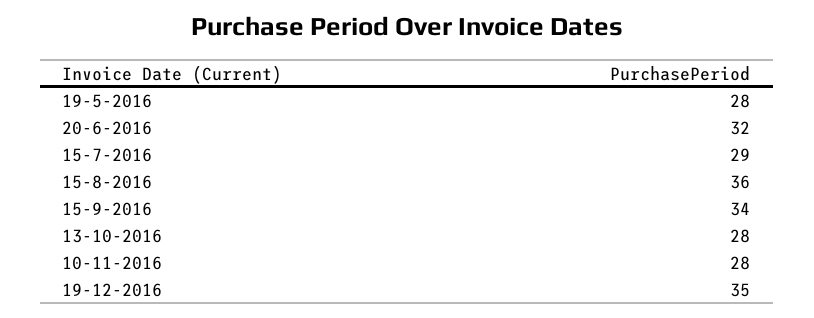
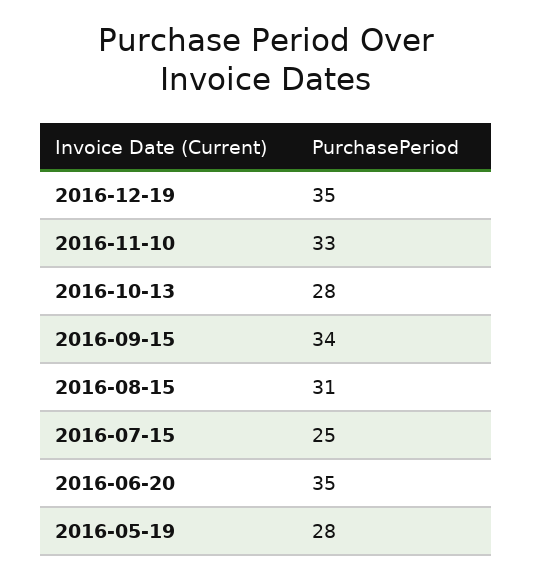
  {
    "19-5-2016": 28,
-   "20-6-2016": 32,
+   "20-6-2016": 35,
-   "15-7-2016": 29,
+   "15-7-2016": 25,
-   "15-8-2016": 36,
+   "15-8-2016": 31,
    "15-9-2016": 34,
    "13-10-2016": 28,
-   "10-11-2016": 28,
+   "10-11-2016": 33,
    "19-12-2016": 35
  }

